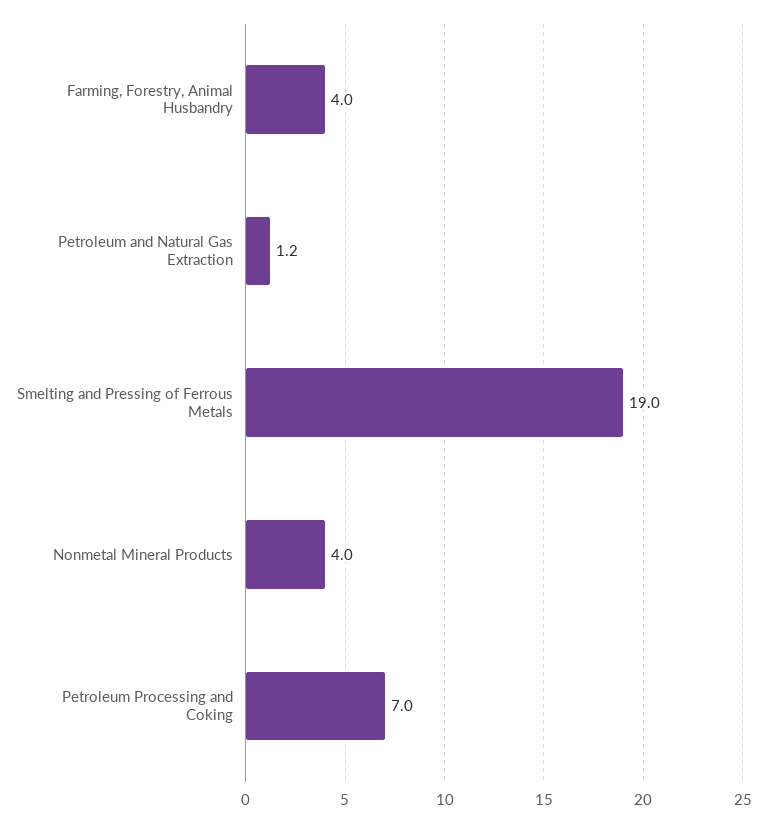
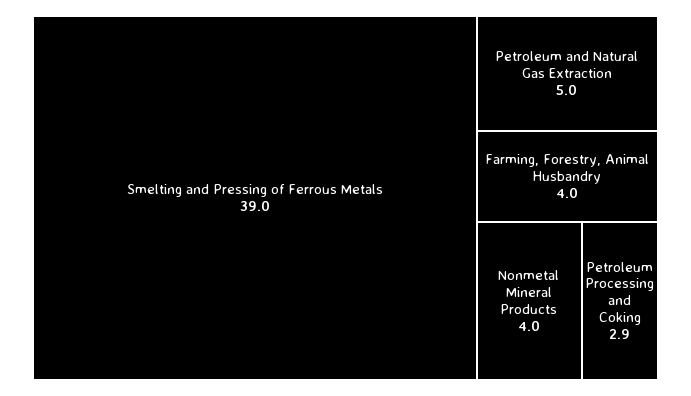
  {
    "Farming, Forestry, Animal Husbandry": 4,
-   "Petroleum and Natural Gas Extraction": 1.2,
+   "Petroleum and Natural Gas Extraction": 5,
-   "Smelting and Pressing of Ferrous Metals": 19,
+   "Smelting and Pressing of Ferrous Metals": 39,
    "Nonmetal Mineral Products": 4,
-   "Petroleum Processing and Coking": 7
+   "Petroleum Processing and Coking": 2.9
  }

